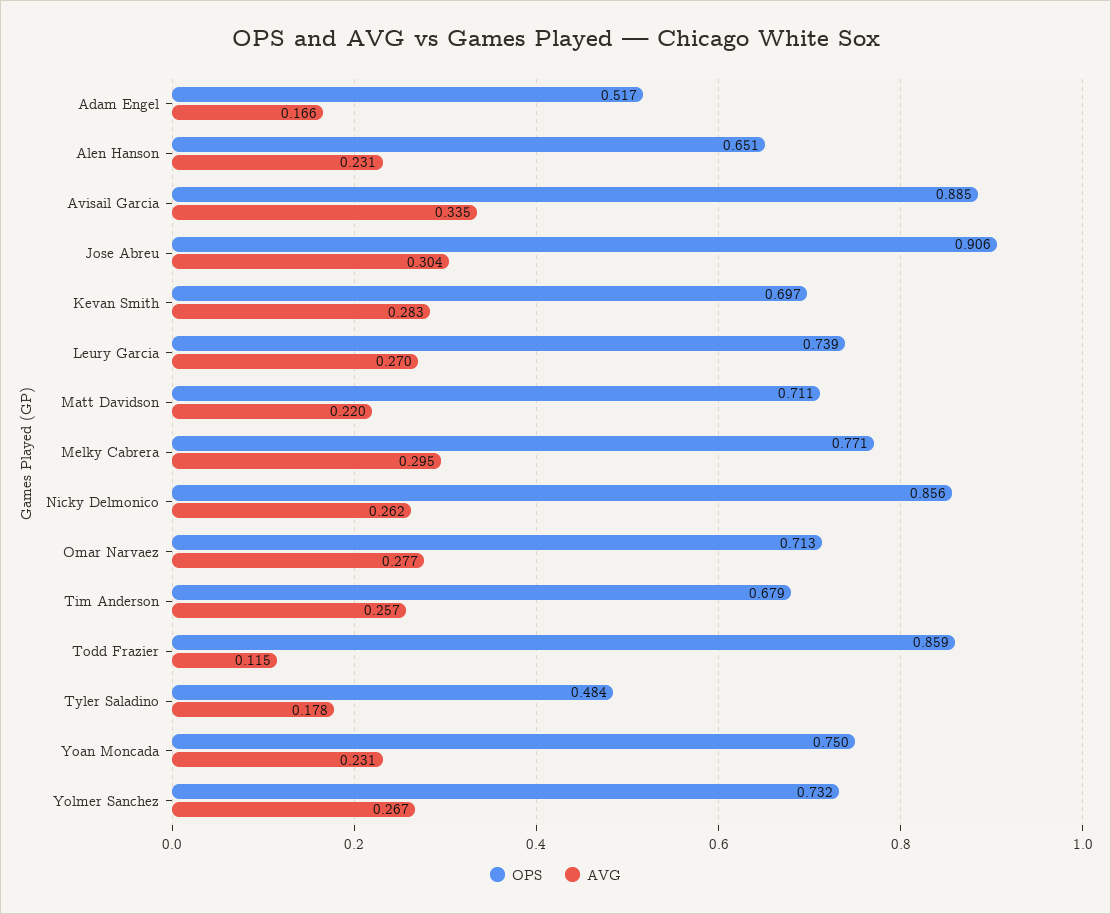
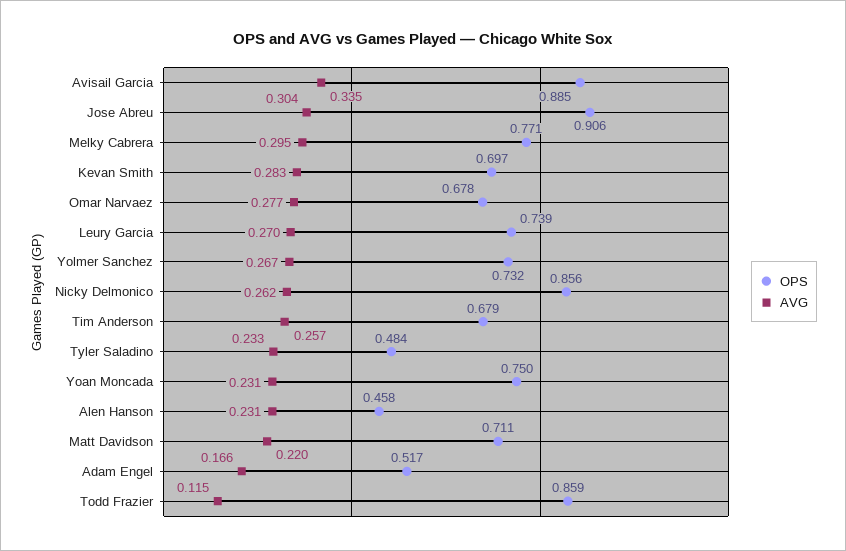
  {
    "OPS": {
      "Adam Engel": 0.517,
-     "Alen Hanson": 0.651,
+     "Alen Hanson": 0.458,
      "Avisail Garcia": 0.885,
      "Jose Abreu": 0.906,
      "Kevan Smith": 0.697,
      "Leury Garcia": 0.739,
      "Matt Davidson": 0.711,
      "Melky Cabrera": 0.771,
      "Nicky Delmonico": 0.856,
-     "Omar Narvaez": 0.713,
+     "Omar Narvaez": 0.678,
      "Tim Anderson": 0.679,
      "Todd Frazier": 0.859,
      "Tyler Saladino": 0.484,
      "Yoan Moncada": 0.75,
      "Yolmer Sanchez": 0.732
    },
    "AVG": {
      "Adam Engel": 0.166,
      "Alen Hanson": 0.231,
      "Avisail Garcia": 0.335,
      "Jose Abreu": 0.304,
      "Kevan Smith": 0.283,
      "Leury Garcia": 0.27,
      "Matt Davidson": 0.22,
      "Melky Cabrera": 0.295,
      "Nicky Delmonico": 0.262,
      "Omar Narvaez": 0.277,
      "Tim Anderson": 0.257,
      "Todd Frazier": 0.115,
-     "Tyler Saladino": 0.178,
+     "Tyler Saladino": 0.233,
      "Yoan Moncada": 0.231,
      "Yolmer Sanchez": 0.267
    }
  }

